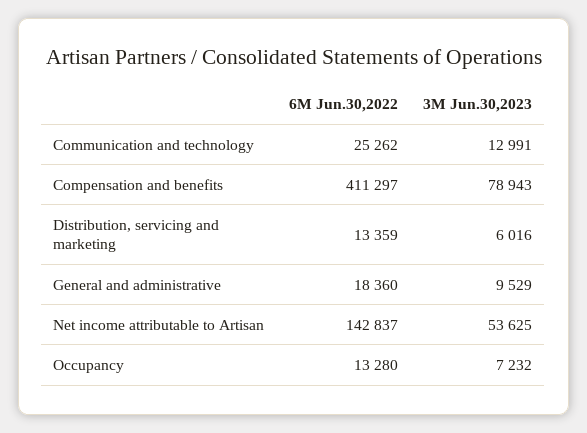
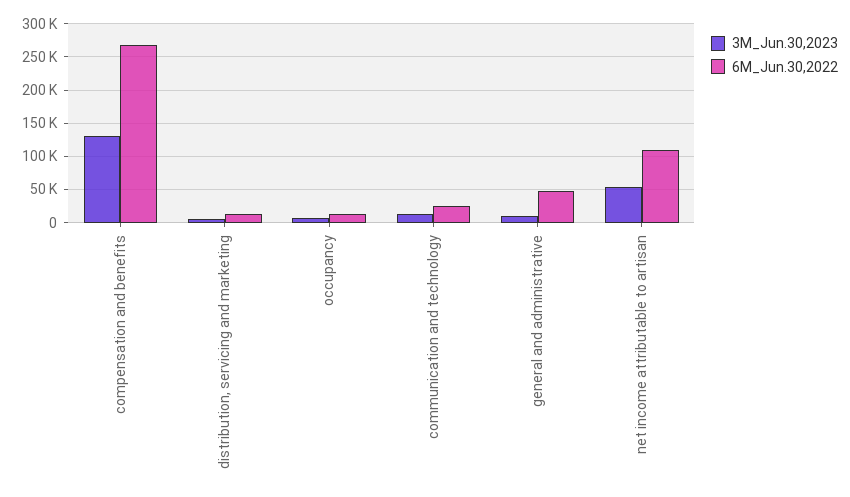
  {
    "6M Jun.30,2022": {
      "Communication and technology": 25262,
-     "Compensation and benefits": 411297,
+     "Compensation and benefits": 270000,
      "Distribution, servicing and marketing": 13359,
-     "General and administrative": 18360,
+     "General and administrative": 50000,
-     "Net income attributable to Artisan": 142837,
+     "Net income attributable to Artisan": 110000,
      "Occupancy": 13280
    },
    "3M Jun.30,2023": {
      "Communication and technology": 12991,
-     "Compensation and benefits": 78943,
+     "Compensation and benefits": 130000,
      "Distribution, servicing and marketing": 6016,
      "General and administrative": 9529,
      "Net income attributable to Artisan": 53625,
      "Occupancy": 7232
    }
  }

